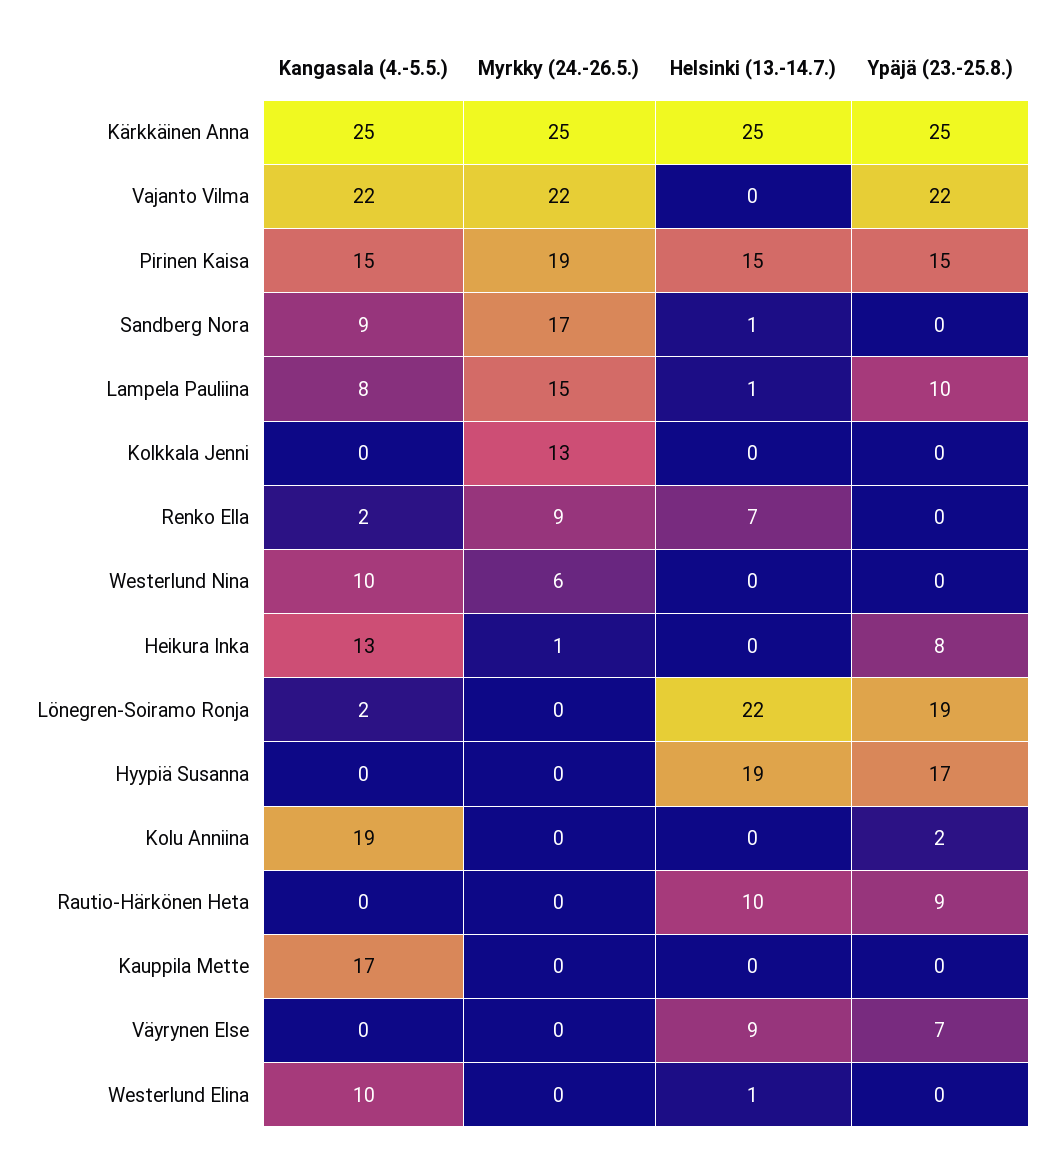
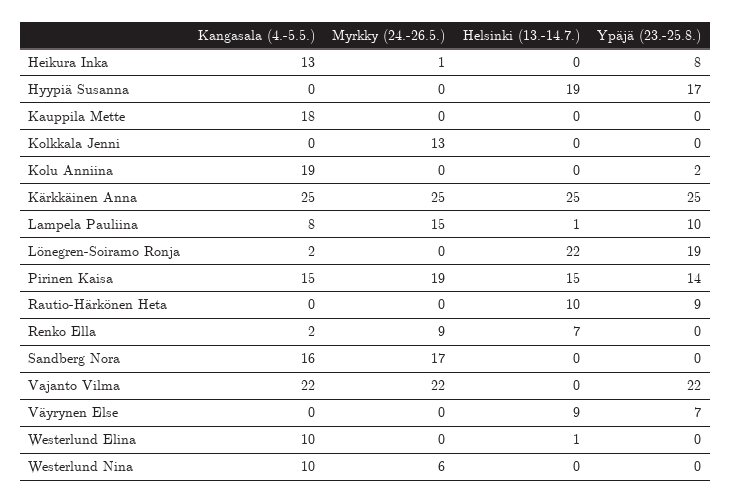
  {
    "Kangasala (4.-5.5.)": {
      "Kärkkäinen Anna": 25,
      "Vajanto Vilma": 22,
      "Pirinen Kaisa": 15,
-     "Sandberg Nora": 9,
+     "Sandberg Nora": 16,
      "Lampela Pauliina": 8,
      "Kolkkala Jenni": 0,
      "Renko Ella": 2,
      "Westerlund Nina": 10,
      "Heikura Inka": 13,
      "Lönegren-Soiramo Ronja": 2,
      "Hyypiä Susanna": 0,
      "Kolu Anniina": 19,
      "Rautio-Härkönen Heta": 0,
-     "Kauppila Mette": 17,
+     "Kauppila Mette": 18,
      "Väyrynen Else": 0,
      "Westerlund Elina": 10
    },
    "Myrkky (24.-26.5.)": {
      "Kärkkäinen Anna": 25,
      "Vajanto Vilma": 22,
      "Pirinen Kaisa": 19,
      "Sandberg Nora": 17,
      "Lampela Pauliina": 15,
      "Kolkkala Jenni": 13,
      "Renko Ella": 9,
      "Westerlund Nina": 6,
      "Heikura Inka": 1,
      "Lönegren-Soiramo Ronja": 0,
      "Hyypiä Susanna": 0,
      "Kolu Anniina": 0,
      "Rautio-Härkönen Heta": 0,
      "Kauppila Mette": 0,
      "Väyrynen Else": 0,
      "Westerlund Elina": 0
    },
    "Helsinki (13.-14.7.)": {
      "Kärkkäinen Anna": 25,
      "Vajanto Vilma": 0,
      "Pirinen Kaisa": 15,
-     "Sandberg Nora": 1,
+     "Sandberg Nora": 0,
      "Lampela Pauliina": 1,
      "Kolkkala Jenni": 0,
      "Renko Ella": 7,
      "Westerlund Nina": 0,
      "Heikura Inka": 0,
      "Lönegren-Soiramo Ronja": 22,
      "Hyypiä Susanna": 19,
      "Kolu Anniina": 0,
      "Rautio-Härkönen Heta": 10,
      "Kauppila Mette": 0,
      "Väyrynen Else": 9,
      "Westerlund Elina": 1
    },
    "Ypäjä (23.-25.8.)": {
      "Kärkkäinen Anna": 25,
      "Vajanto Vilma": 22,
-     "Pirinen Kaisa": 15,
+     "Pirinen Kaisa": 14,
      "Sandberg Nora": 0,
      "Lampela Pauliina": 10,
      "Kolkkala Jenni": 0,
      "Renko Ella": 0,
      "Westerlund Nina": 0,
      "Heikura Inka": 8,
      "Lönegren-Soiramo Ronja": 19,
      "Hyypiä Susanna": 17,
      "Kolu Anniina": 2,
      "Rautio-Härkönen Heta": 9,
      "Kauppila Mette": 0,
      "Väyrynen Else": 7,
      "Westerlund Elina": 0
    }
  }

